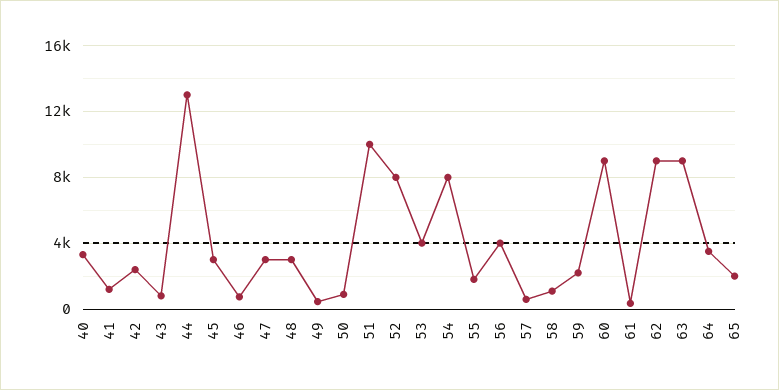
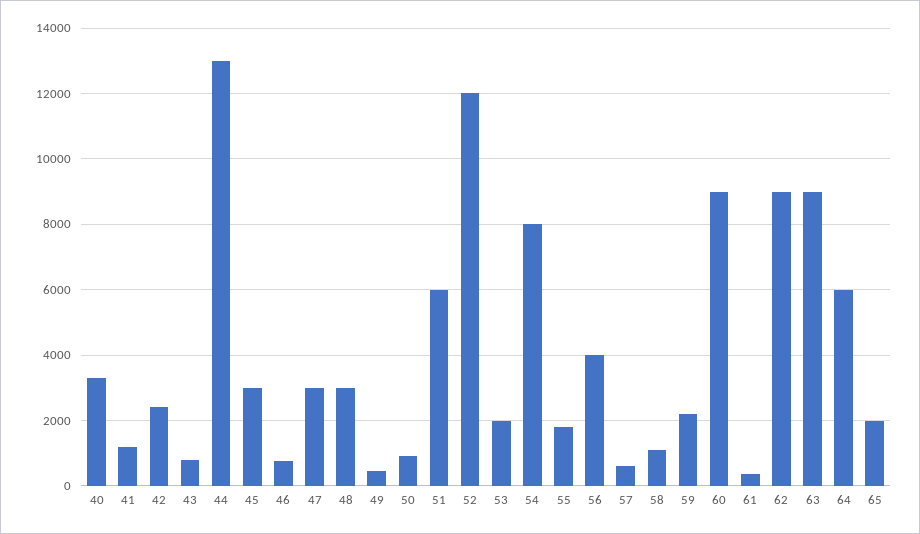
  {
    "40": 3400,
    "41": 1200,
    "42": 2400,
    "43": 800,
    "44": 13000,
    "45": 3000,
    "46": 800,
    "47": 3000,
    "48": 3000,
    "49": 400,
    "50": 1000,
-   "51": 10000,
+   "51": 6000,
-   "52": 8000,
+   "52": 12000,
-   "53": 4000,
+   "53": 2000,
    "54": 8000,
    "55": 1800,
    "56": 4000,
    "57": 600,
    "58": 1200,
    "59": 2200,
    "60": 9000,
    "61": 400,
    "62": 9000,
    "63": 9000,
-   "64": 3500,
+   "64": 6000,
    "65": 2000
  }

